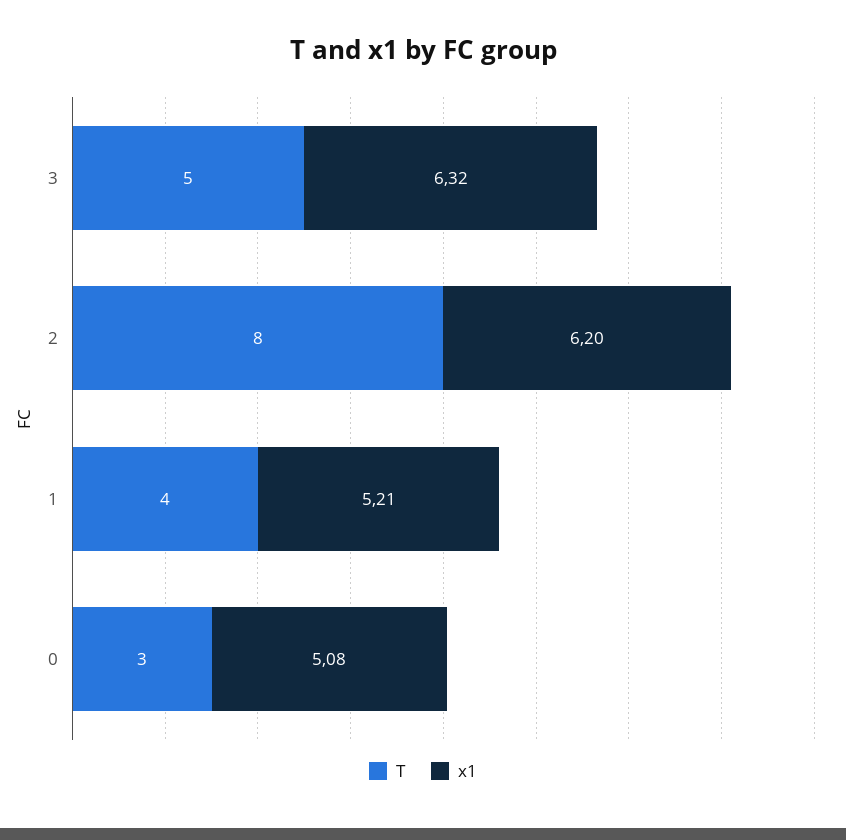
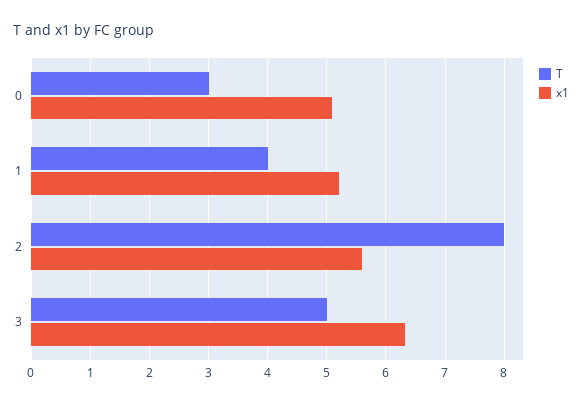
  {
    "T": {
      "3": 5,
      "2": 8,
      "1": 4,
      "0": 3
    },
    "x1": {
      "3": 6.32,
-     "2": 6.2,
+     "2": 5.6,
      "1": 5.21,
      "0": 5.08
    }
  }

